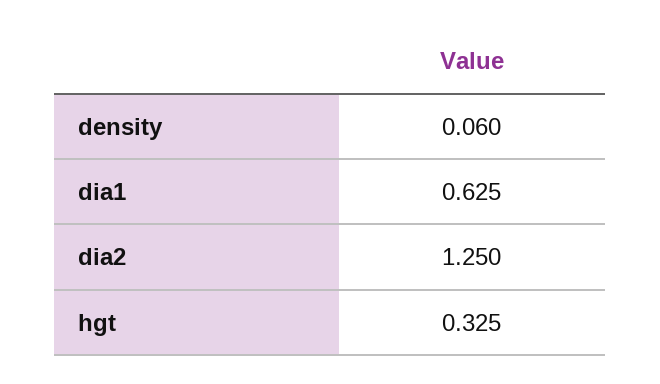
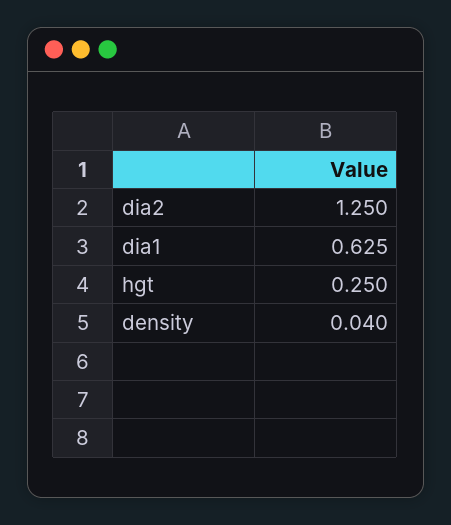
  {
-   "density": 0.06,
+   "density": 0.04,
    "dia1": 0.625,
    "dia2": 1.25,
-   "hgt": 0.325
+   "hgt": 0.25
  }

